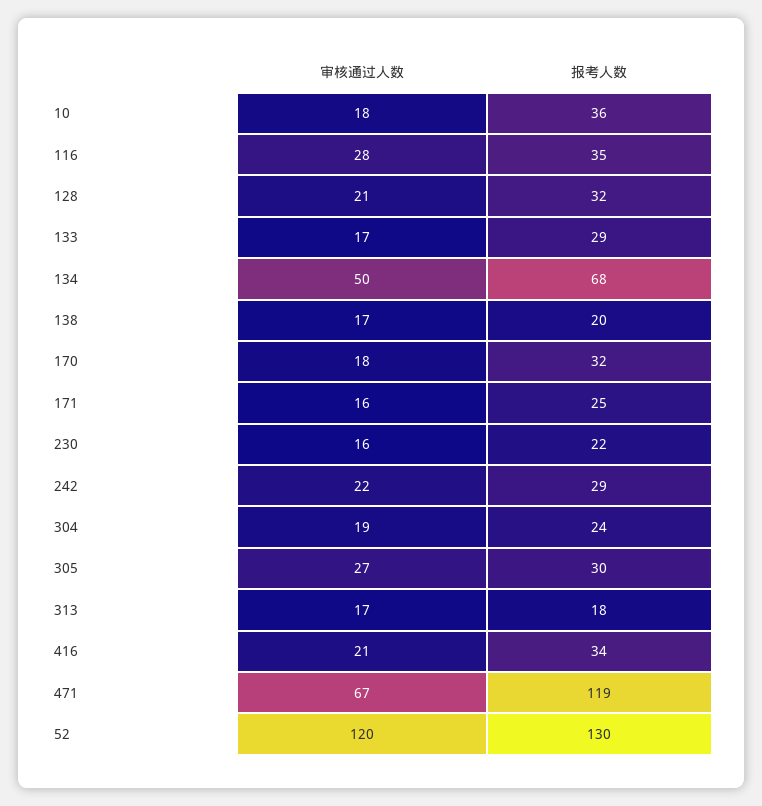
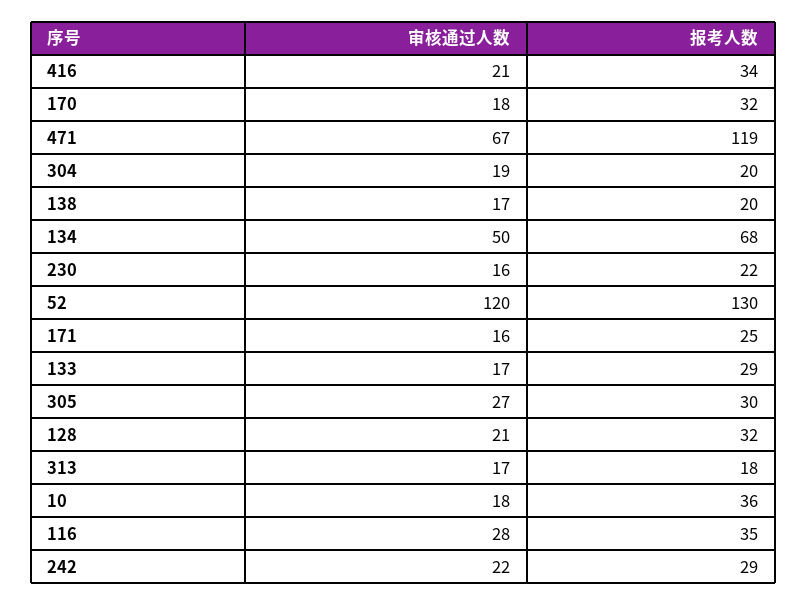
  {
    "审核通过人数": {
      "10": 18,
      "116": 28,
      "128": 21,
      "133": 17,
      "134": 50,
      "138": 17,
      "170": 18,
      "171": 16,
      "230": 16,
      "242": 22,
      "304": 19,
      "305": 27,
      "313": 17,
      "416": 21,
      "471": 67,
      "52": 120
    },
    "报考人数": {
      "10": 36,
      "116": 35,
      "128": 32,
      "133": 29,
      "134": 68,
      "138": 20,
      "170": 32,
      "171": 25,
      "230": 22,
      "242": 29,
-     "304": 24,
+     "304": 20,
      "305": 30,
      "313": 18,
      "416": 34,
      "471": 119,
      "52": 130
    }
  }

